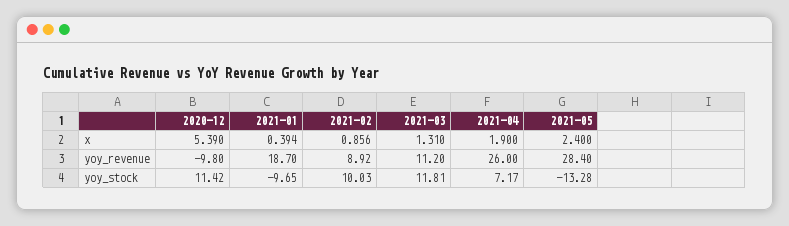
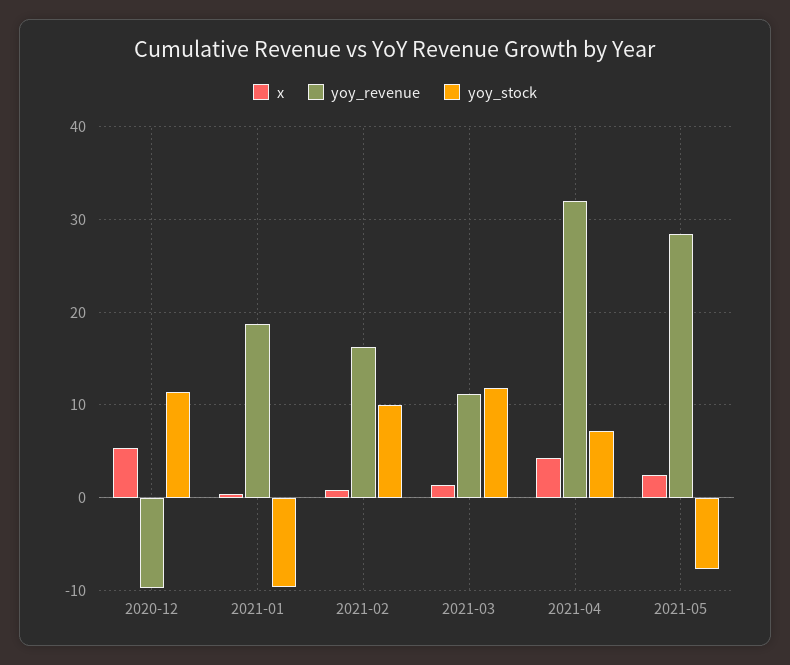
  {
    "x": {
      "2020-12": 5.39,
      "2021-01": 0.394,
      "2021-02": 0.856,
      "2021-03": 1.31,
-     "2021-04": 1.9,
+     "2021-04": 4,
      "2021-05": 2.4
    },
    "yoy_revenue": {
      "2020-12": -9.8,
      "2021-01": 18.7,
-     "2021-02": 8.92,
+     "2021-02": 16,
      "2021-03": 11.2,
-     "2021-04": 26,
+     "2021-04": 32,
      "2021-05": 28.4
    },
    "yoy_stock": {
      "2020-12": 11.42,
      "2021-01": -9.65,
      "2021-02": 10.03,
      "2021-03": 11.81,
      "2021-04": 7.17,
-     "2021-05": -13.28
+     "2021-05": -8
    }
  }

